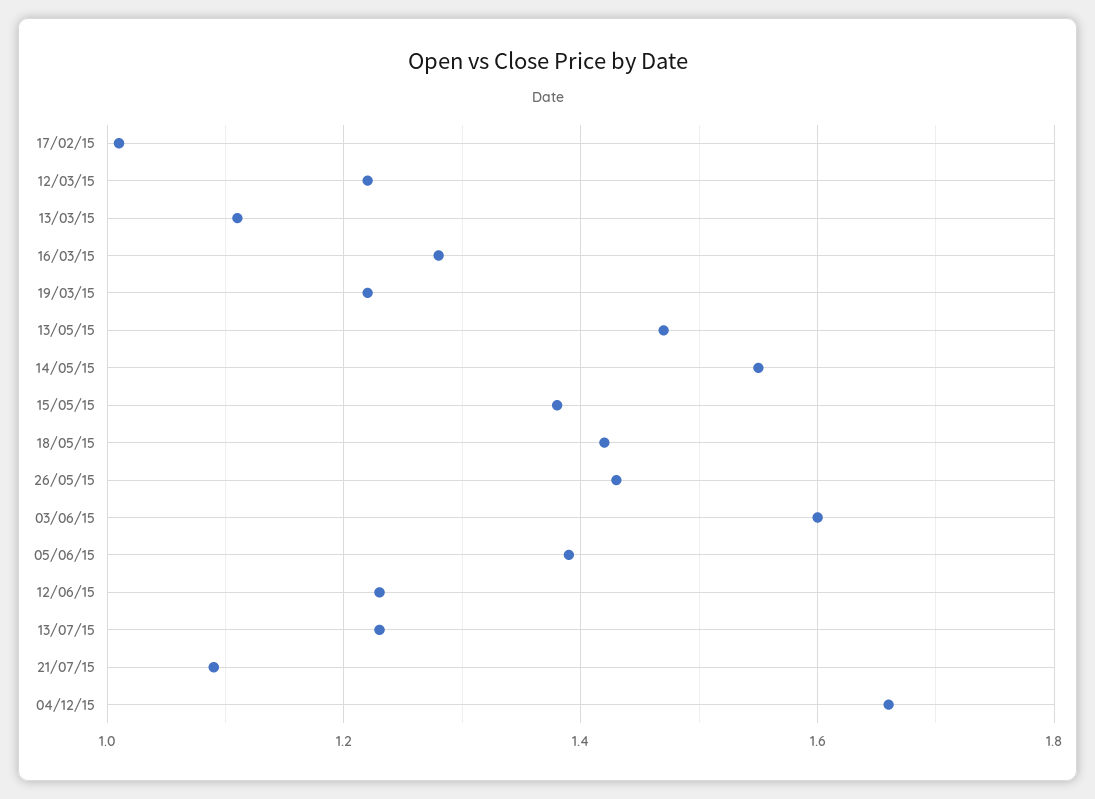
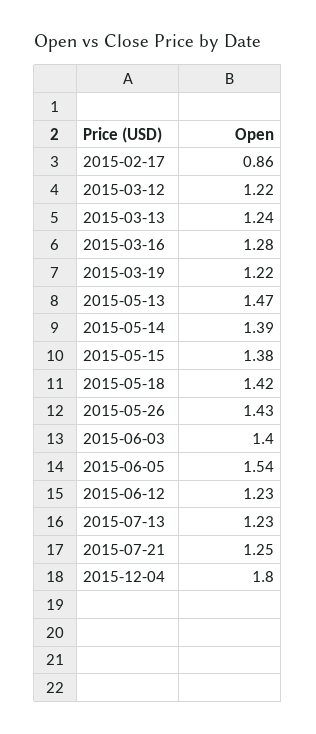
  {
-   "17/02/15": 1,
+   "17/02/15": 0.86,
    "12/03/15": 1.22,
-   "13/03/15": 1.1,
+   "13/03/15": 1.24,
    "16/03/15": 1.28,
    "19/03/15": 1.22,
    "13/05/15": 1.47,
-   "14/05/15": 1.55,
+   "14/05/15": 1.39,
    "15/05/15": 1.38,
    "18/05/15": 1.42,
    "26/05/15": 1.43,
-   "03/06/15": 1.6,
+   "03/06/15": 1.4,
-   "05/06/15": 1.4,
+   "05/06/15": 1.54,
    "12/06/15": 1.23,
    "13/07/15": 1.23,
-   "21/07/15": 1.1,
+   "21/07/15": 1.25,
-   "04/12/15": 1.65
+   "04/12/15": 1.8
  }

